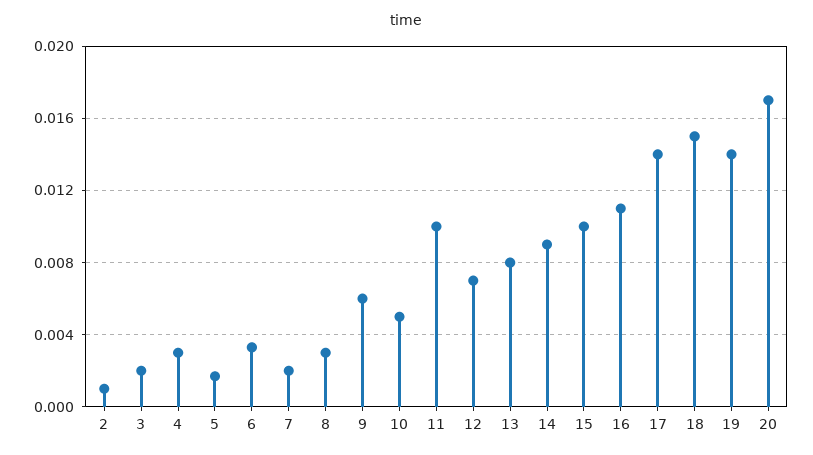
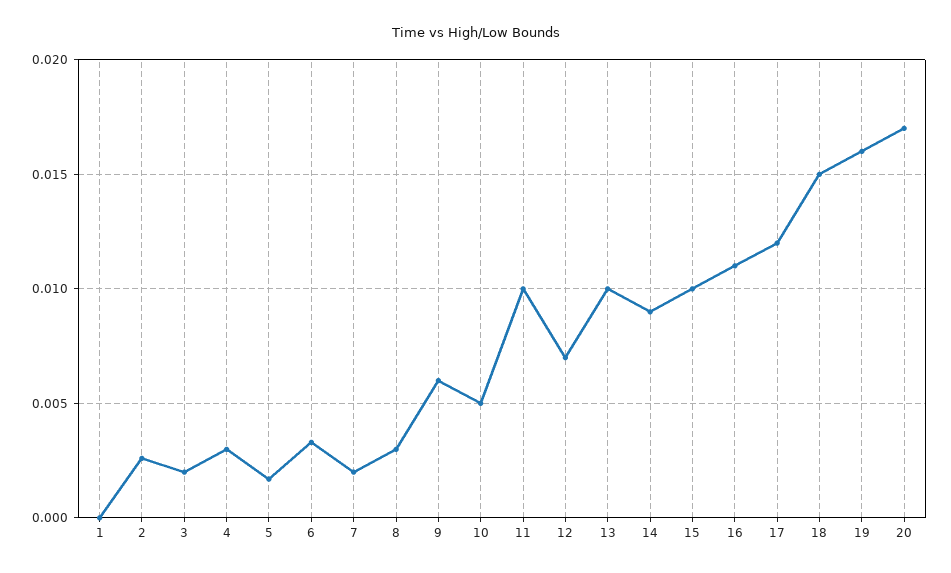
  {
-   "2": 0.001,
+   "2": 0.0025,
    "3": 0.002,
    "4": 0.003,
    "5": 0.0015,
    "6": 0.0035,
    "7": 0.002,
    "8": 0.003,
    "9": 0.006,
    "10": 0.005,
    "11": 0.01,
    "12": 0.007,
-   "13": 0.008,
+   "13": 0.01,
    "14": 0.009,
    "15": 0.01,
    "16": 0.011,
-   "17": 0.014,
+   "17": 0.012,
    "18": 0.015,
-   "19": 0.014,
+   "19": 0.016,
-   "20": 0.017
+   "20": 0.017,
+   "1": 0
  }

